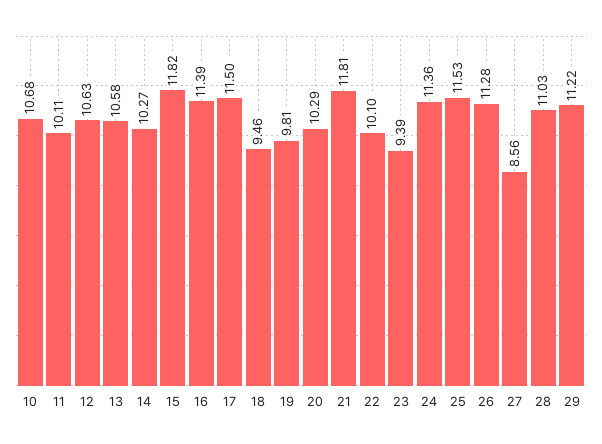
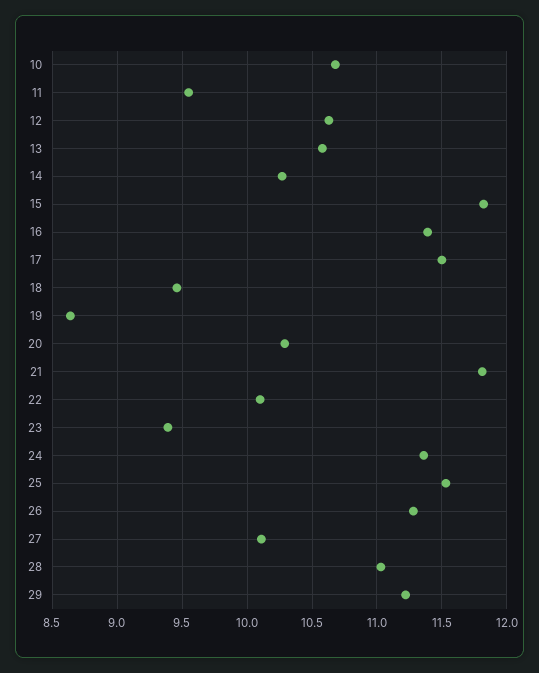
  {
    "10": 10.68,
-   "11": 10.11,
+   "11": 9.55,
    "12": 10.63,
    "13": 10.58,
    "14": 10.27,
    "15": 11.82,
    "16": 11.39,
    "17": 11.5,
    "18": 9.46,
-   "19": 9.81,
+   "19": 8.65,
    "20": 10.29,
    "21": 11.81,
    "22": 10.1,
    "23": 9.39,
    "24": 11.36,
    "25": 11.53,
    "26": 11.28,
-   "27": 8.56,
+   "27": 10.1,
    "28": 11.03,
    "29": 11.22
  }

